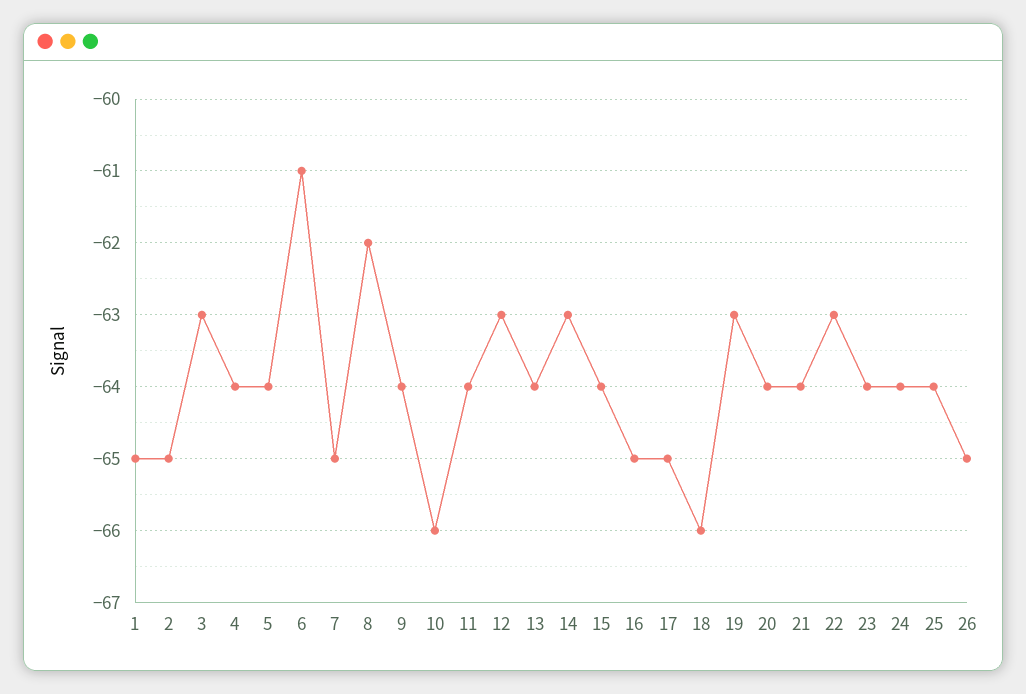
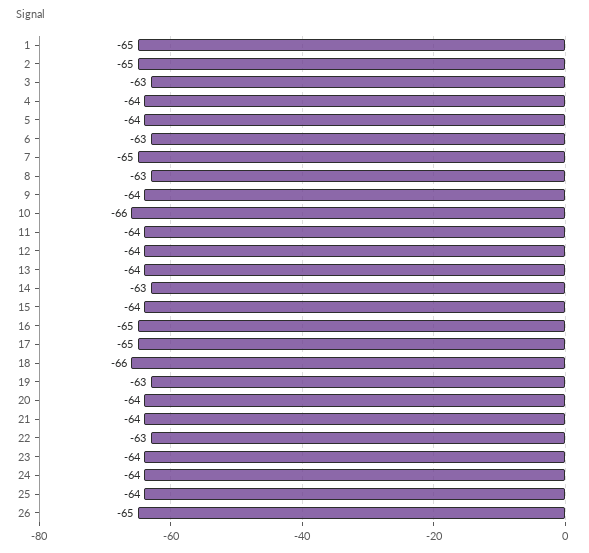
  {
    "1": -65,
    "2": -65,
    "3": -63,
    "4": -64,
    "5": -64,
-   "6": -61,
+   "6": -63,
    "7": -65,
-   "8": -62,
+   "8": -63,
    "9": -64,
    "10": -66,
    "11": -64,
-   "12": -63,
+   "12": -64,
    "13": -64,
    "14": -63,
    "15": -64,
    "16": -65,
    "17": -65,
    "18": -66,
    "19": -63,
    "20": -64,
    "21": -64,
    "22": -63,
    "23": -64,
    "24": -64,
    "25": -64,
    "26": -65
  }

